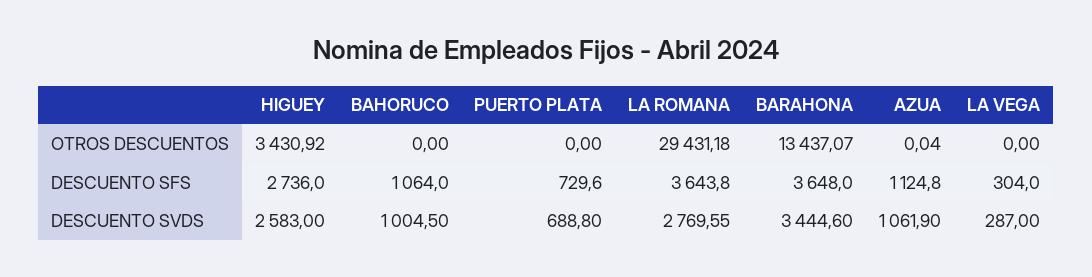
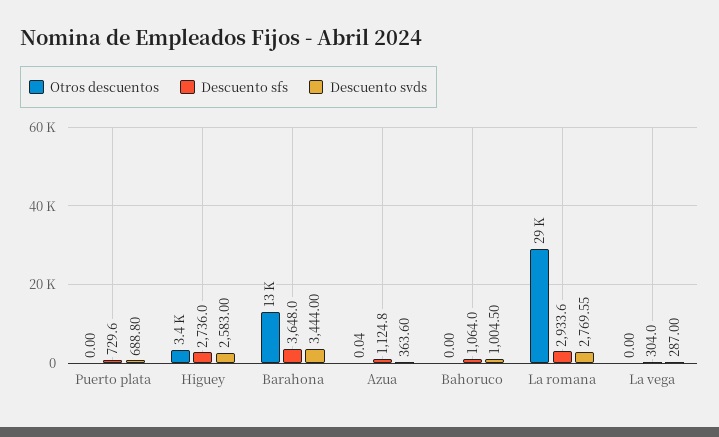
  {
    "OTROS DESCUENTOS": {
      "HIGUEY": 3430.92,
      "BAHORUCO": 0,
      "PUERTO PLATA": 0,
      "LA ROMANA": 29431.18,
      "BARAHONA": 13437.07,
      "AZUA": 0.04,
      "LA VEGA": 0
    },
    "DESCUENTO SFS": {
      "HIGUEY": 2736,
      "BAHORUCO": 1064,
      "PUERTO PLATA": 729.6,
-     "LA ROMANA": 3643.8,
+     "LA ROMANA": 2933.6,
      "BARAHONA": 3648,
      "AZUA": 1124.8,
      "LA VEGA": 304
    },
    "DESCUENTO SVDS": {
      "HIGUEY": 2583,
      "BAHORUCO": 1004.5,
      "PUERTO PLATA": 688.8,
      "LA ROMANA": 2769.55,
-     "BARAHONA": 3444.6,
+     "BARAHONA": 3444,
-     "AZUA": 1061.9,
+     "AZUA": 363.6,
      "LA VEGA": 287
    }
  }

